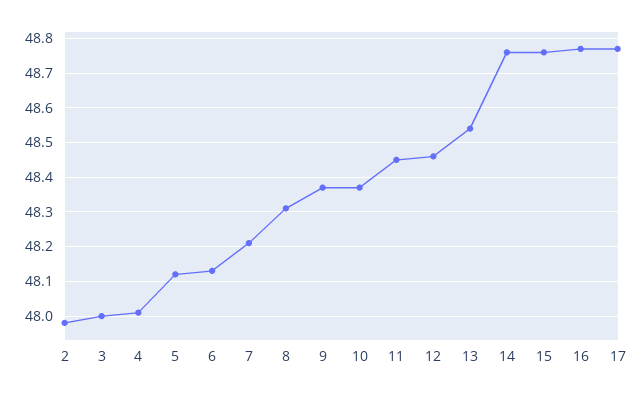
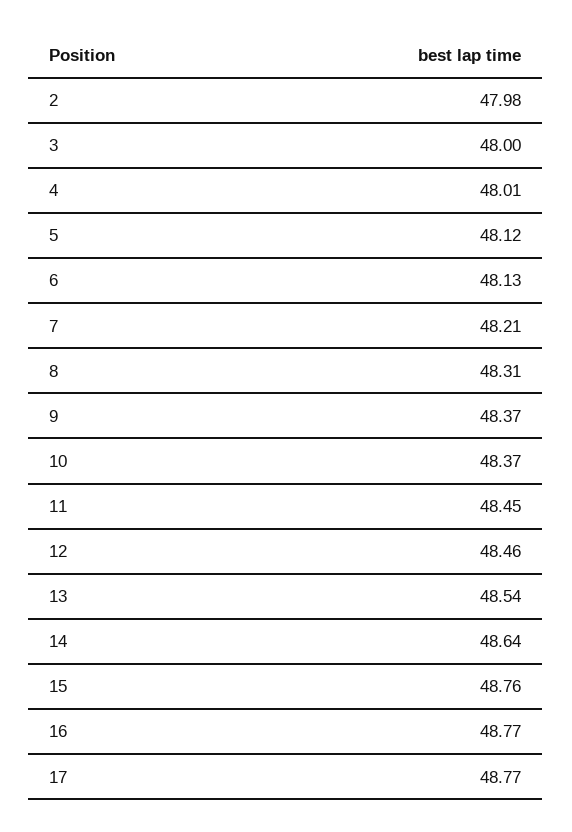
  {
    "2": 47.98,
    "3": 48,
    "4": 48.01,
    "5": 48.12,
    "6": 48.13,
    "7": 48.21,
    "8": 48.31,
    "9": 48.37,
    "10": 48.37,
    "11": 48.45,
    "12": 48.46,
    "13": 48.54,
-   "14": 48.75,
+   "14": 48.64,
    "15": 48.76,
    "16": 48.77,
    "17": 48.77
  }

